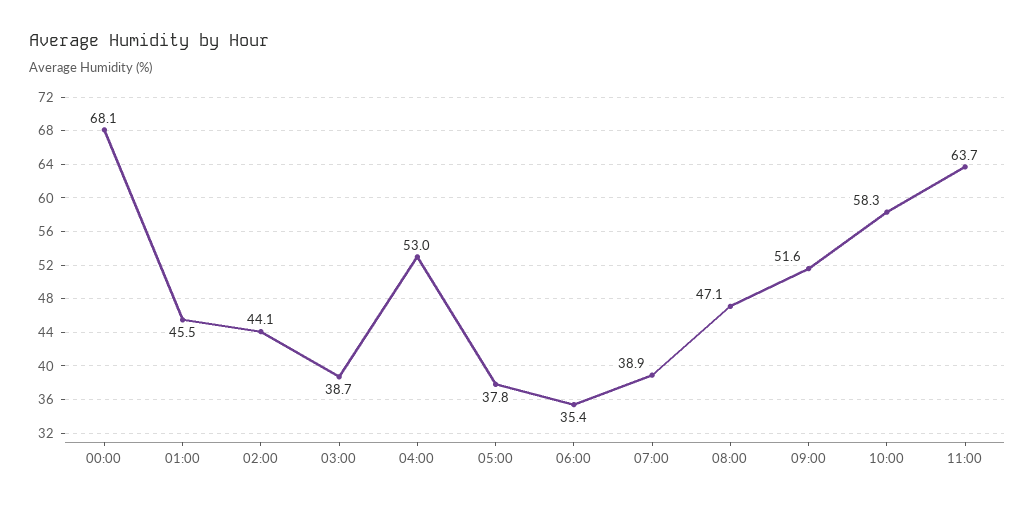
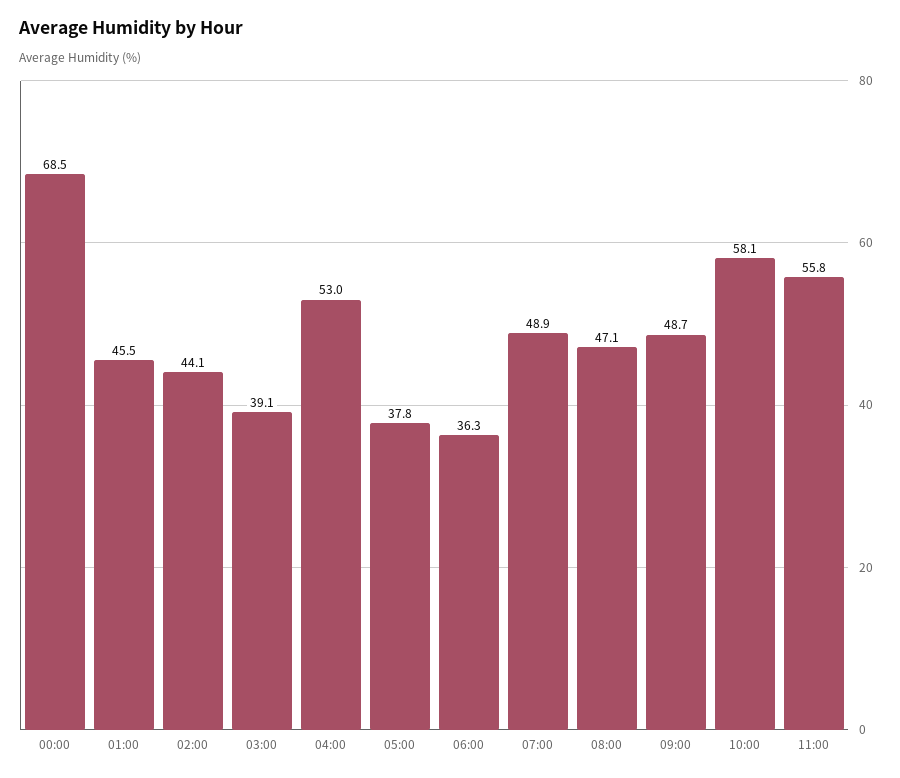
  {
-   "00:00": 68.1,
+   "00:00": 68.5,
    "01:00": 45.5,
    "02:00": 44.1,
-   "03:00": 38.7,
+   "03:00": 39.1,
    "04:00": 53,
    "05:00": 37.8,
-   "06:00": 35.4,
+   "06:00": 36.3,
-   "07:00": 38.9,
+   "07:00": 48.9,
    "08:00": 47.1,
-   "09:00": 51.6,
+   "09:00": 48.7,
-   "10:00": 58.3,
+   "10:00": 58.1,
-   "11:00": 63.7
+   "11:00": 55.8
  }

